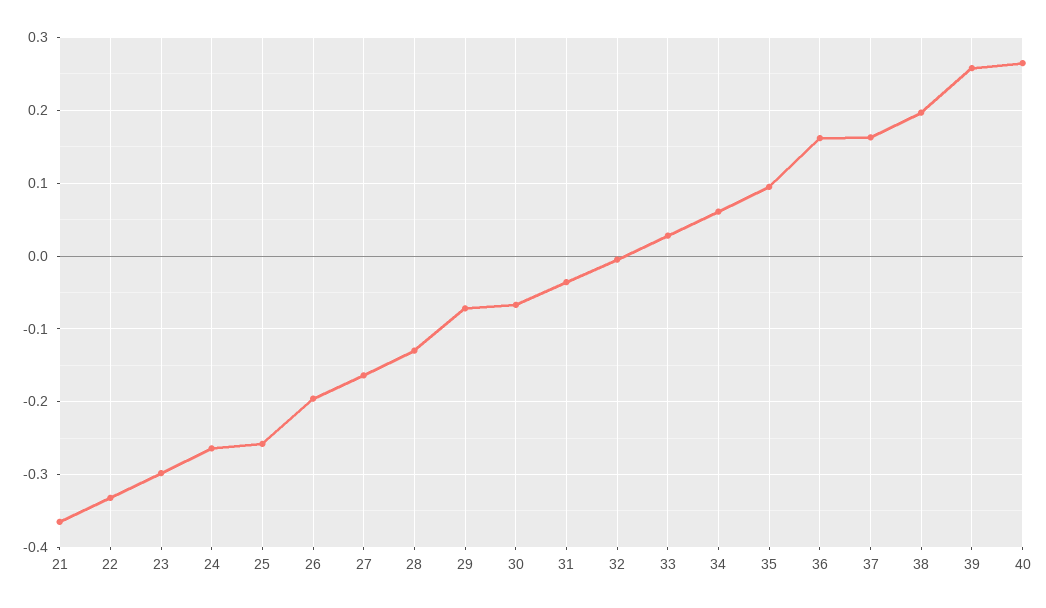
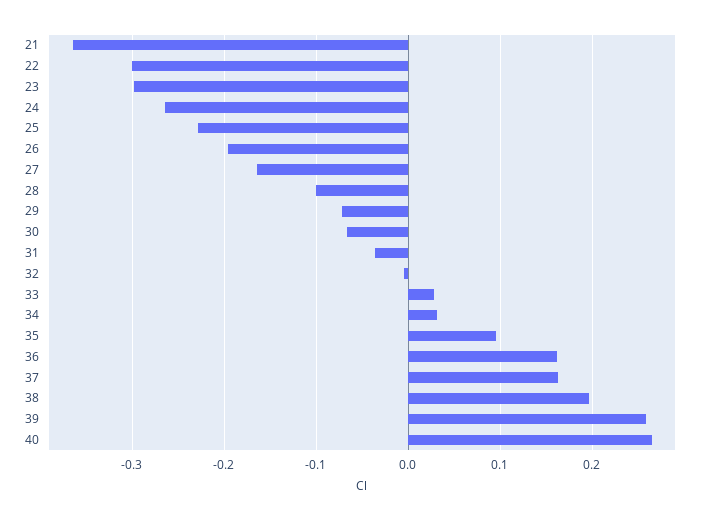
  {
    "21": -0.37,
-   "22": -0.33,
+   "22": -0.3,
    "23": -0.3,
    "24": -0.26,
-   "25": -0.26,
+   "25": -0.23,
    "26": -0.2,
    "27": -0.16,
-   "28": -0.13,
+   "28": -0.1,
    "29": -0.07,
    "30": -0.07,
    "31": -0.04,
    "32": -0.01,
    "33": 0.03,
-   "34": 0.06,
+   "34": 0.03,
    "35": 0.1,
    "36": 0.16,
    "37": 0.16,
    "38": 0.2,
    "39": 0.26,
    "40": 0.27
  }

